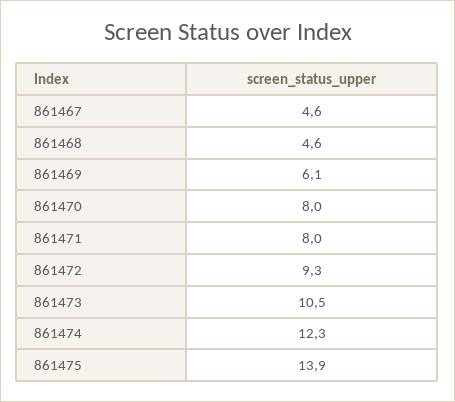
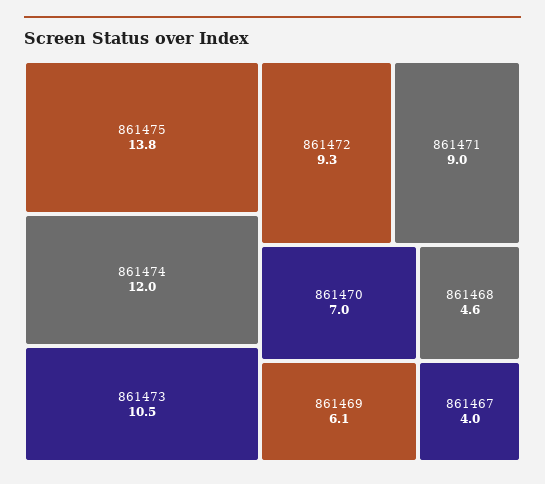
  {
-   "861467": 4.6,
+   "861467": 4,
    "861468": 4.6,
    "861469": 6.1,
-   "861470": 8,
+   "861470": 7,
-   "861471": 8,
+   "861471": 9,
    "861472": 9.3,
    "861473": 10.5,
-   "861474": 12.3,
+   "861474": 12,
-   "861475": 13.9
+   "861475": 13.8
  }

